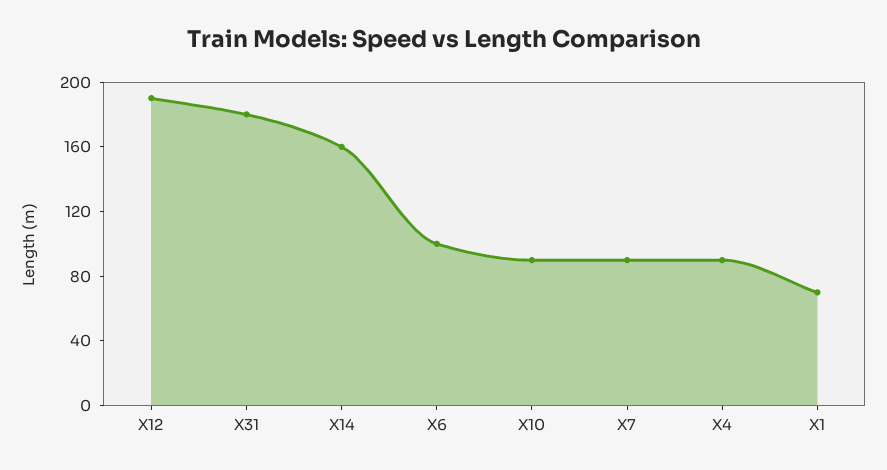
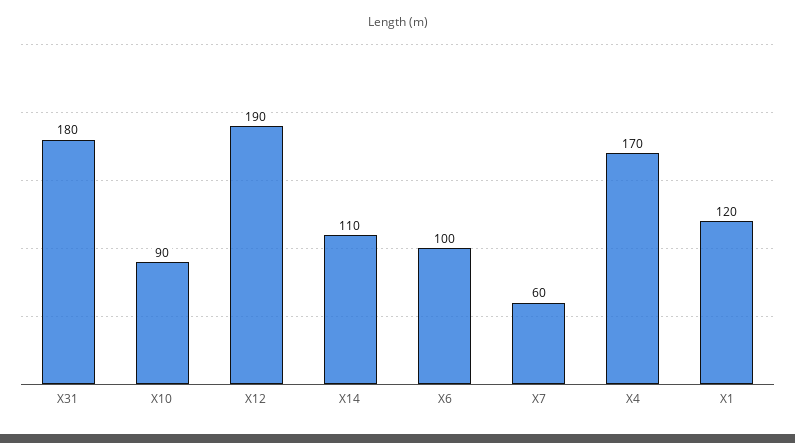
  {
    "X12": 190,
    "X31": 180,
-   "X14": 160,
+   "X14": 110,
    "X6": 100,
    "X10": 90,
-   "X7": 90,
+   "X7": 60,
-   "X4": 90,
+   "X4": 170,
-   "X1": 70
+   "X1": 120
  }

